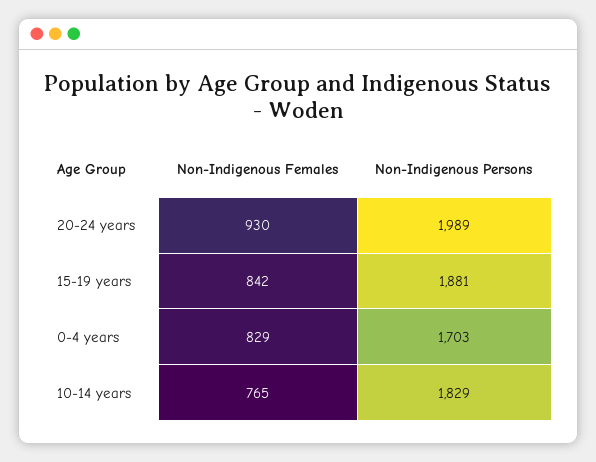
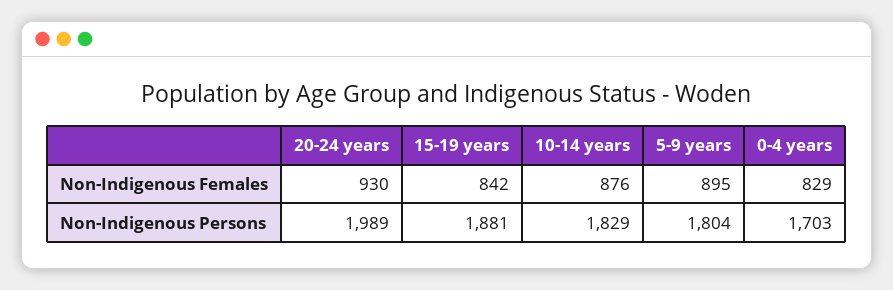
  {
    "Non-Indigenous Females": {
      "20-24 years": 930,
      "15-19 years": 842,
      "0-4 years": 829,
-     "10-14 years": 765
+     "10-14 years": 876,
+     "5-9 years": 895
    },
    "Non-Indigenous Persons": {
      "20-24 years": 1989,
      "15-19 years": 1881,
      "0-4 years": 1703,
-     "10-14 years": 1829
+     "10-14 years": 1829,
+     "5-9 years": 1804
    }
  }

